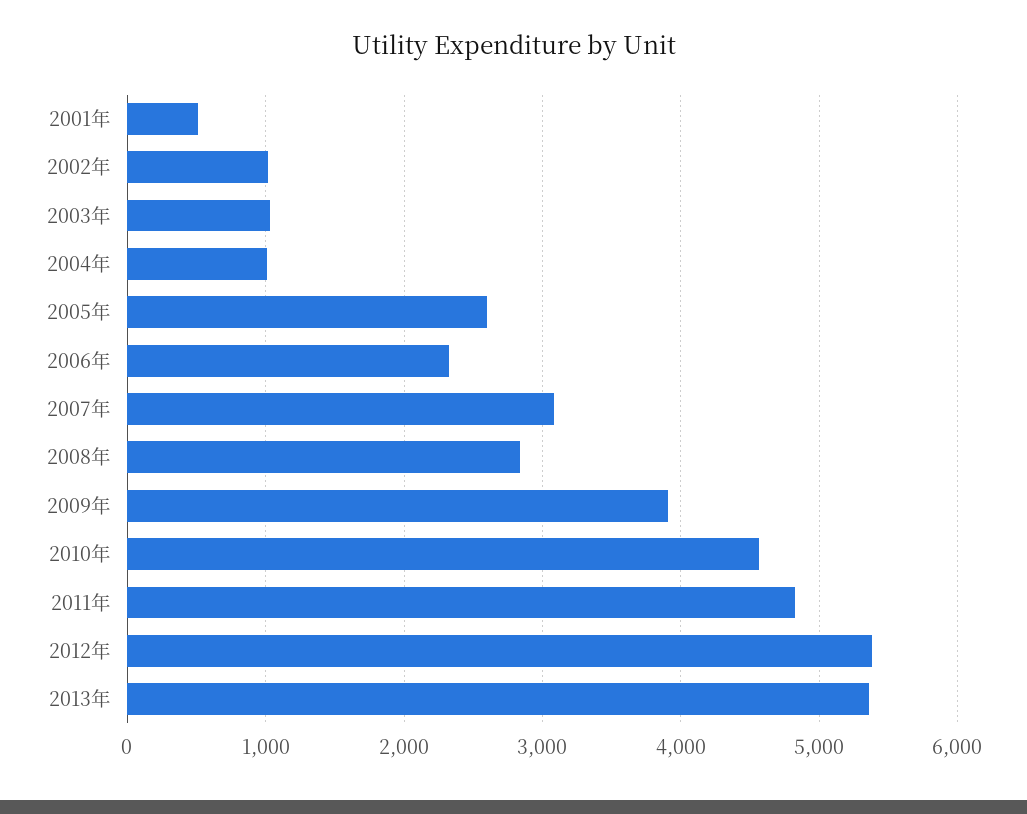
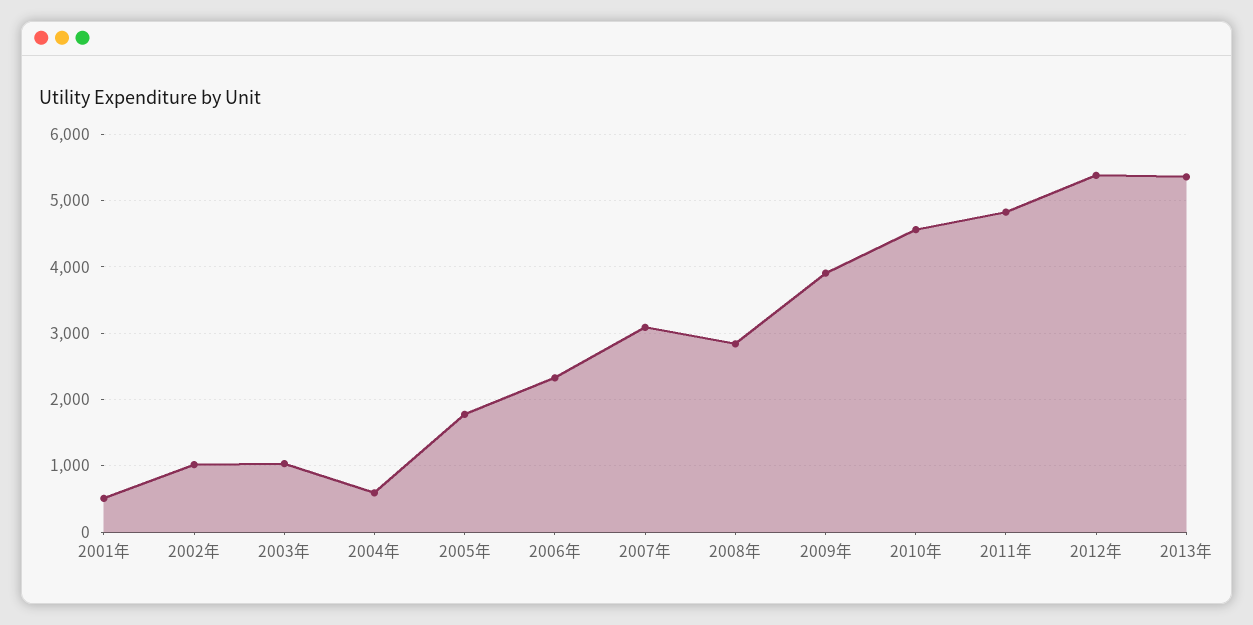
  {
    "2001年": 500,
    "2002年": 1000,
    "2003年": 1000,
-   "2004年": 1000,
+   "2004年": 600,
-   "2005年": 2600,
+   "2005年": 1800,
    "2006年": 2300,
    "2007年": 3100,
    "2008年": 2800,
    "2009年": 3900,
    "2010年": 4600,
    "2011年": 4800,
    "2012年": 5400,
    "2013年": 5400
  }

